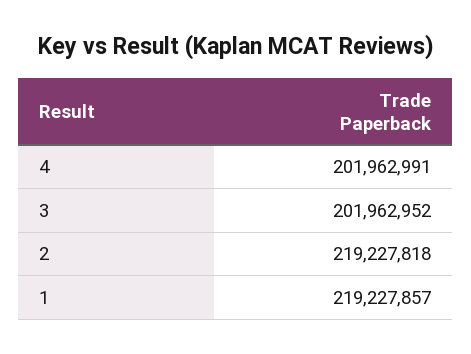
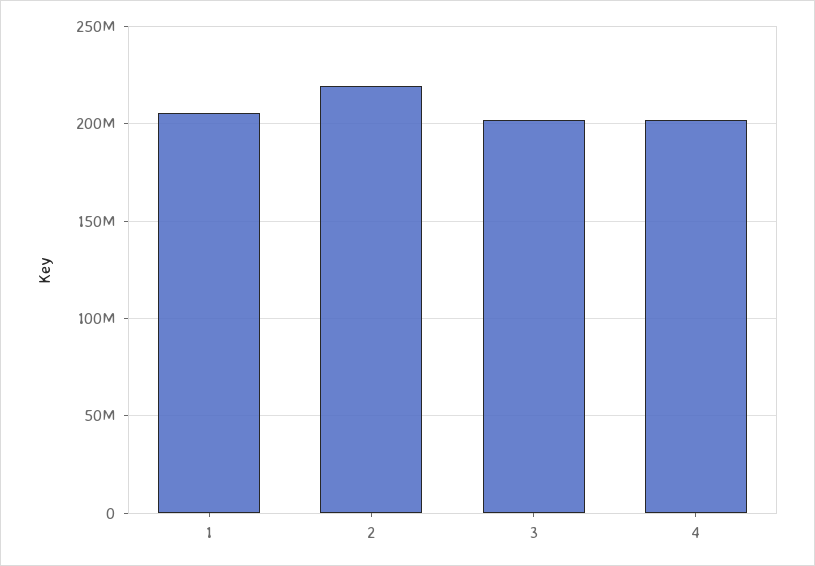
  {
    "4": 201962991,
    "3": 201962952,
    "2": 219227818,
-   "1": 219227857
+   "1": 205000000
  }

